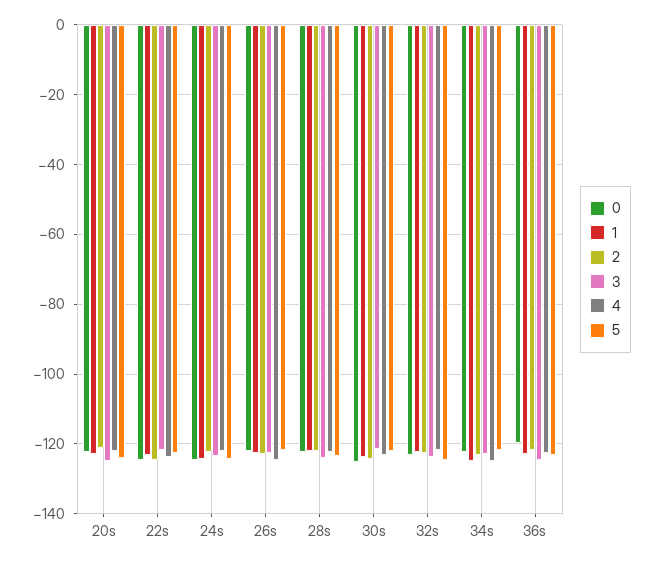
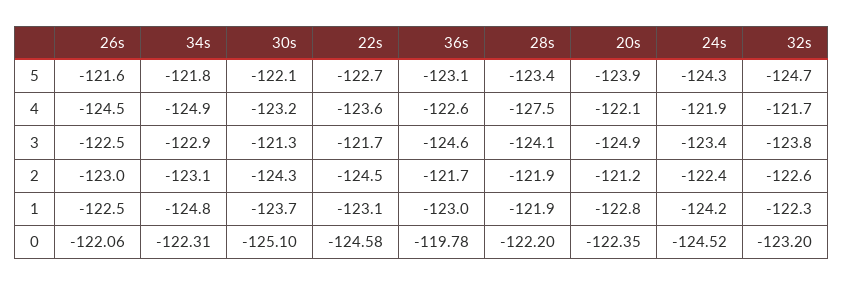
  {
    "0": {
      "20s": -122.35,
      "22s": -124.58,
      "24s": -124.52,
      "26s": -122.06,
      "28s": -122.2,
      "30s": -125.1,
      "32s": -123.2,
      "34s": -122.31,
      "36s": -119.78
    },
    "1": {
      "20s": -122.8,
      "22s": -123.1,
      "24s": -124.2,
      "26s": -122.5,
      "28s": -121.9,
      "30s": -123.7,
      "32s": -122.3,
      "34s": -124.8,
      "36s": -123
    },
    "2": {
      "20s": -121.2,
      "22s": -124.5,
      "24s": -122.4,
      "26s": -123,
      "28s": -121.9,
      "30s": -124.3,
      "32s": -122.6,
      "34s": -123.1,
      "36s": -121.7
    },
    "3": {
      "20s": -124.9,
      "22s": -121.7,
      "24s": -123.4,
      "26s": -122.5,
      "28s": -124.1,
      "30s": -121.3,
      "32s": -123.8,
      "34s": -122.9,
      "36s": -124.6
    },
    "4": {
      "20s": -122.1,
      "22s": -123.6,
      "24s": -121.9,
      "26s": -124.5,
-     "28s": -122,
+     "28s": -127.5,
      "30s": -123.2,
      "32s": -121.7,
      "34s": -124.9,
      "36s": -122.6
    },
    "5": {
      "20s": -123.9,
      "22s": -122.7,
      "24s": -124.3,
      "26s": -121.6,
      "28s": -123.4,
      "30s": -122.1,
      "32s": -124.7,
      "34s": -121.8,
      "36s": -123.1
    }
  }

